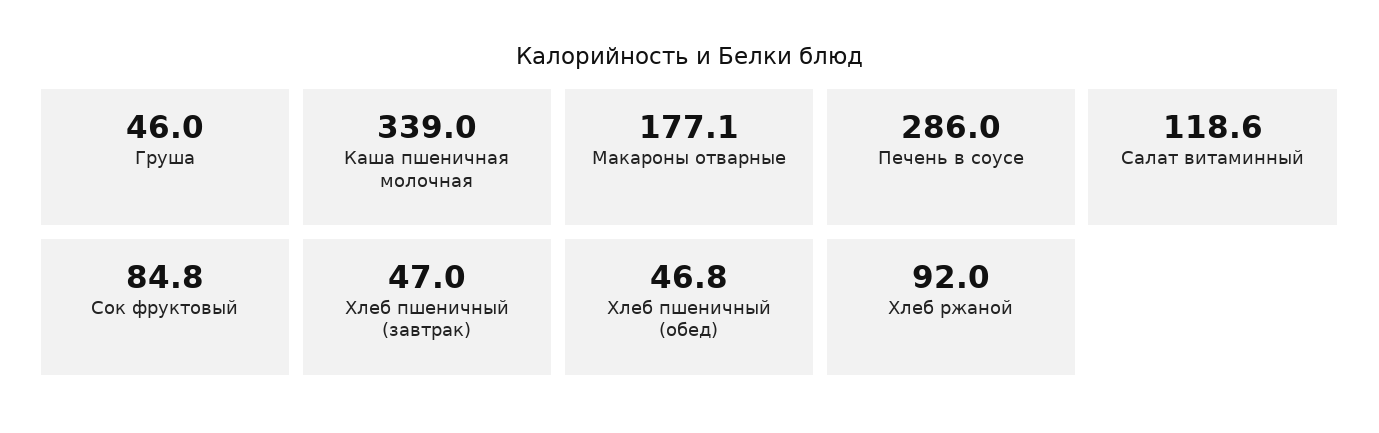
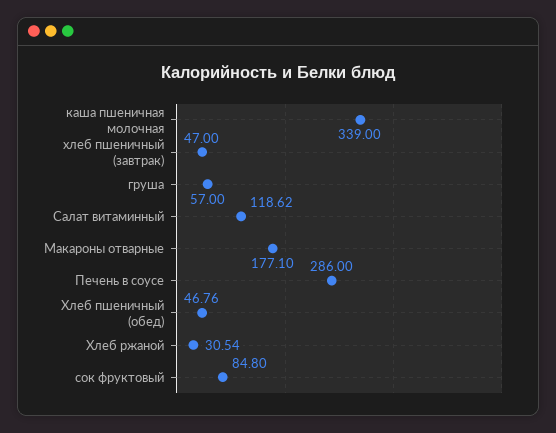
  {
-   "Груша": 46,
+   "Груша": 57,
    "Каша пшеничная молочная": 339,
    "Макароны отварные": 177.1,
    "Печень в соусе": 286,
    "Салат витаминный": 118.62,
    "Сок фруктовый": 84.8,
    "Хлеб пшеничный (завтрак)": 47,
    "Хлеб пшеничный (обед)": 46.76,
-   "Хлеб ржаной": 92
+   "Хлеб ржаной": 30.54
  }

